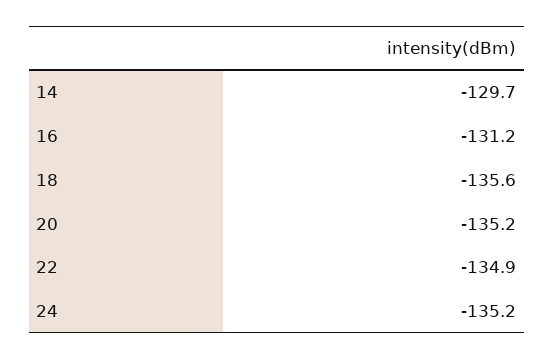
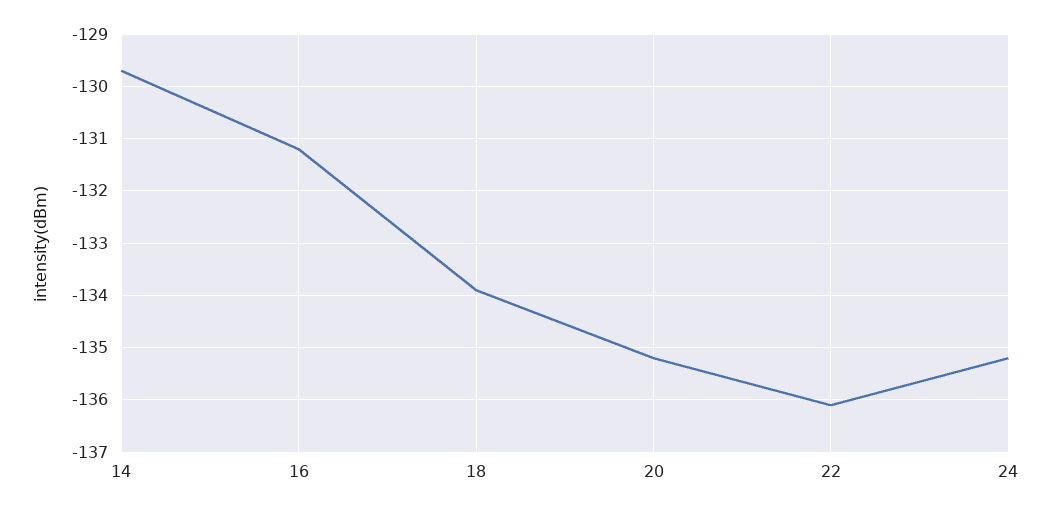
  {
    "14": -129.7,
    "16": -131.2,
-   "18": -135.6,
+   "18": -134,
    "20": -135.2,
-   "22": -134.9,
+   "22": -136,
    "24": -135.2
  }

